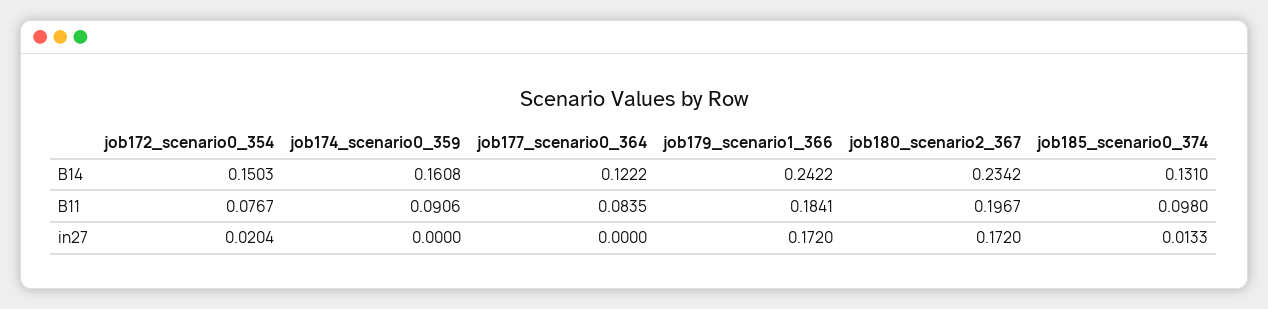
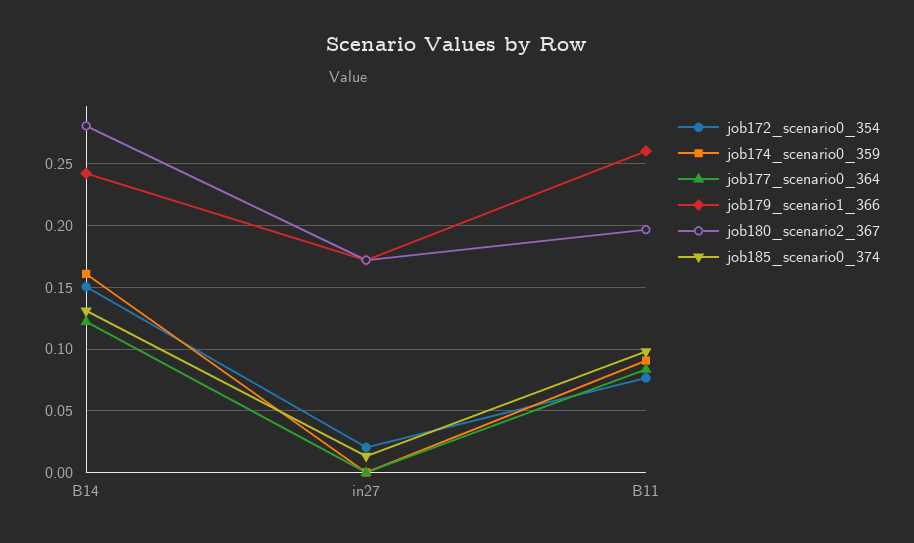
  {
    "job172_scenario0_354": {
      "B14": 0.1503,
      "B11": 0.0767,
      "in27": 0.0204
    },
    "job174_scenario0_359": {
      "B14": 0.1608,
      "B11": 0.0906,
      "in27": 0
    },
    "job177_scenario0_364": {
      "B14": 0.1222,
      "B11": 0.0835,
      "in27": 0
    },
    "job179_scenario1_366": {
      "B14": 0.2422,
-     "B11": 0.1841,
+     "B11": 0.26,
      "in27": 0.172
    },
    "job180_scenario2_367": {
-     "B14": 0.2342,
+     "B14": 0.28,
      "B11": 0.1967,
      "in27": 0.172
    },
    "job185_scenario0_374": {
      "B14": 0.131,
      "B11": 0.098,
      "in27": 0.0133
    }
  }

